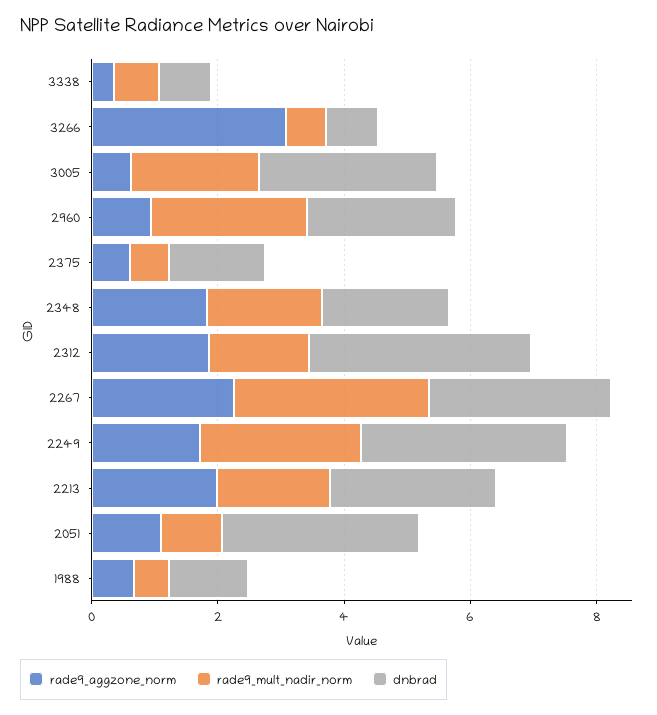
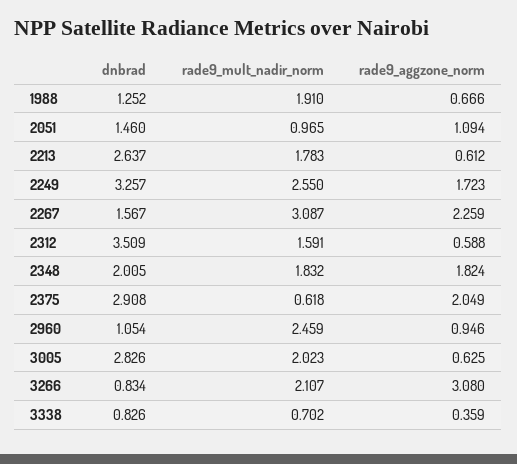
  {
    "rade9_aggzone_norm": {
      "3338": 0.359,
      "3266": 3.08,
      "3005": 0.625,
      "2960": 0.946,
-     "2375": 0.5,
+     "2375": 2.049,
      "2348": 1.824,
-     "2312": 2,
+     "2312": 0.588,
      "2267": 2.259,
      "2249": 1.723,
-     "2213": 2,
+     "2213": 0.612,
      "2051": 1.094,
      "1988": 0.666
    },
    "rade9_mult_nadir_norm": {
      "3338": 0.702,
-     "3266": 0.5,
+     "3266": 2.107,
      "3005": 2.023,
      "2960": 2.459,
      "2375": 0.618,
      "2348": 1.832,
      "2312": 1.591,
      "2267": 3.087,
      "2249": 2.55,
      "2213": 1.783,
      "2051": 0.965,
-     "1988": 0.5
+     "1988": 1.91
    },
    "dnbrad": {
      "3338": 0.826,
      "3266": 0.834,
      "3005": 2.826,
-     "2960": 2.5,
+     "2960": 1.054,
-     "2375": 1.5,
+     "2375": 2.908,
      "2348": 2.005,
      "2312": 3.509,
-     "2267": 3,
+     "2267": 1.567,
      "2249": 3.257,
      "2213": 2.637,
-     "2051": 3,
+     "2051": 1.46,
      "1988": 1.252
    }
  }

